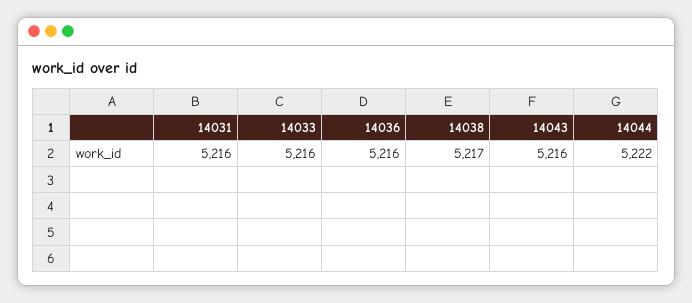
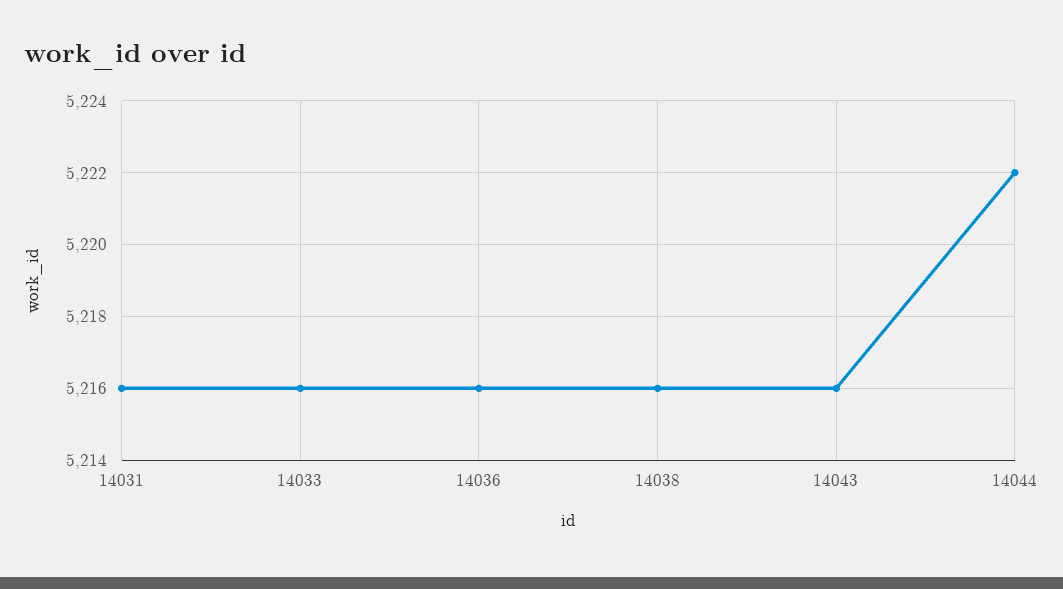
  {
    "14031": 5216,
    "14033": 5216,
    "14036": 5216,
-   "14038": 5217,
+   "14038": 5216,
    "14043": 5216,
    "14044": 5222
  }

